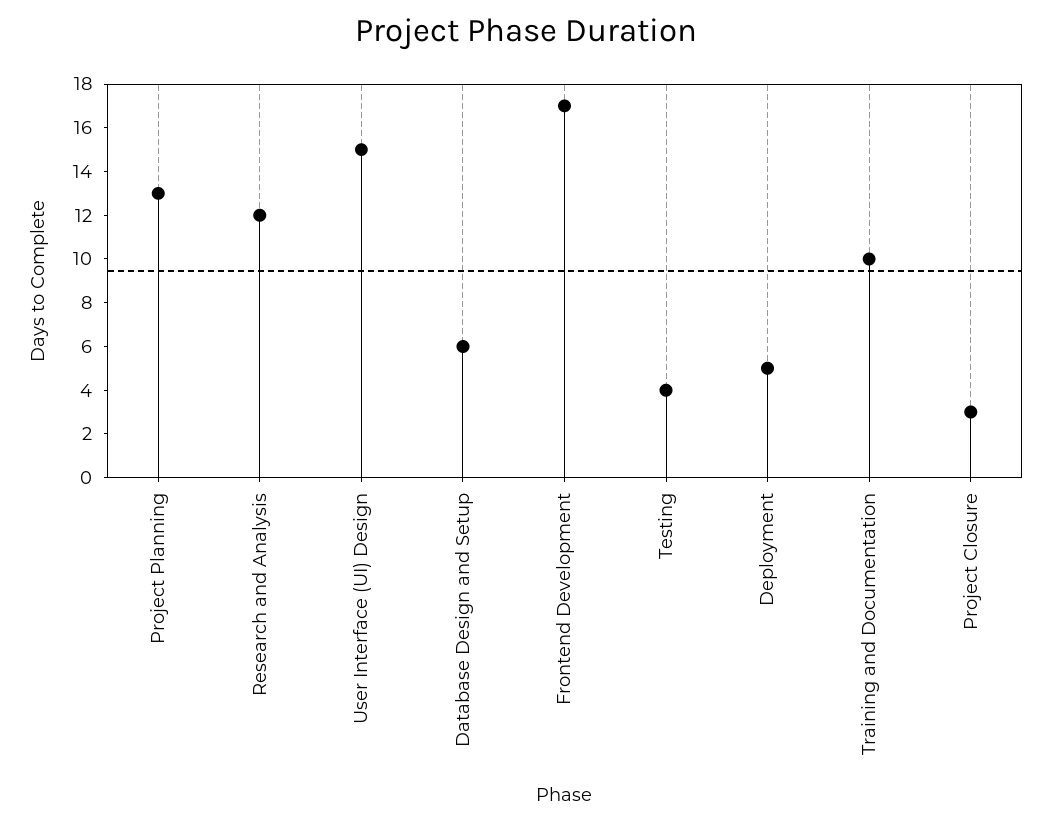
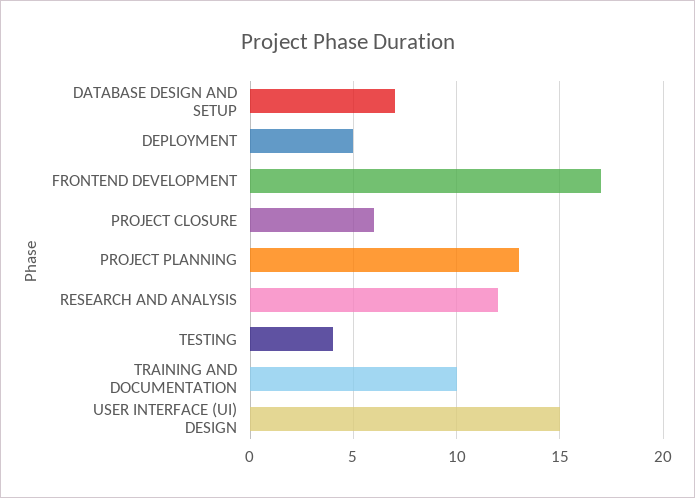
  {
    "Project Planning": 13,
    "Research and Analysis": 12,
    "User Interface (UI) Design": 15,
-   "Database Design and Setup": 6,
+   "Database Design and Setup": 7,
    "Frontend Development": 17,
    "Testing": 4,
    "Deployment": 5,
    "Training and Documentation": 10,
-   "Project Closure": 3
+   "Project Closure": 6
  }

